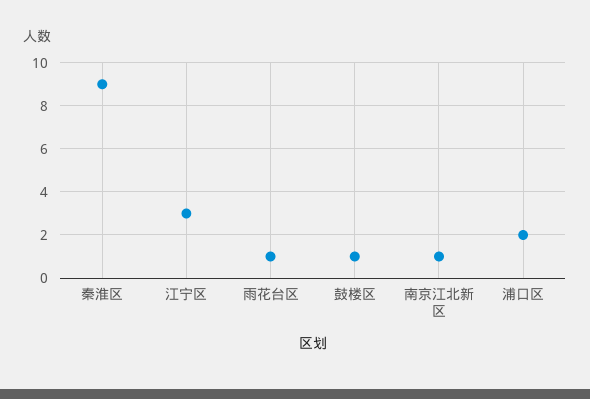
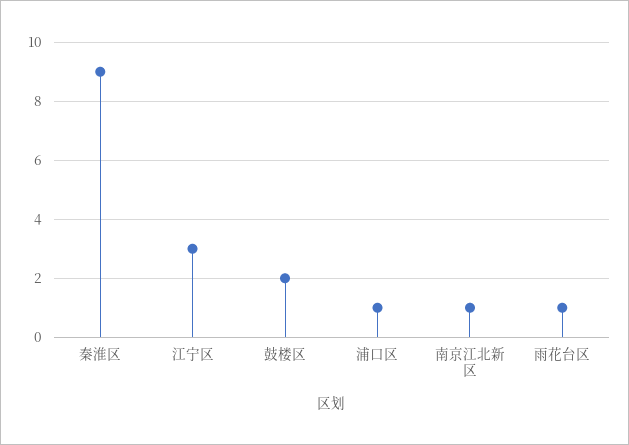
  {
    "秦淮区": 9,
    "江宁区": 3,
    "雨花台区": 1,
-   "鼓楼区": 1,
+   "鼓楼区": 2,
    "南京江北新区": 1,
-   "浦口区": 2
+   "浦口区": 1
  }

